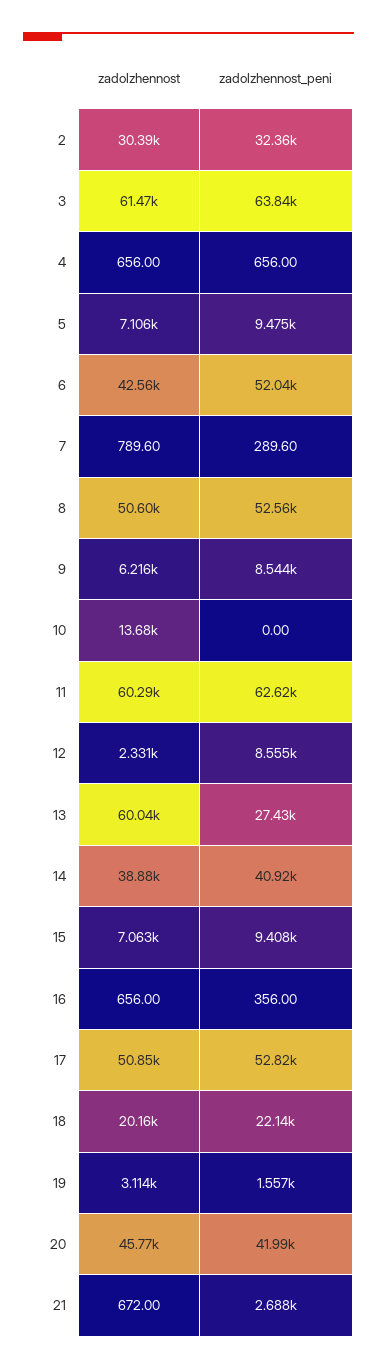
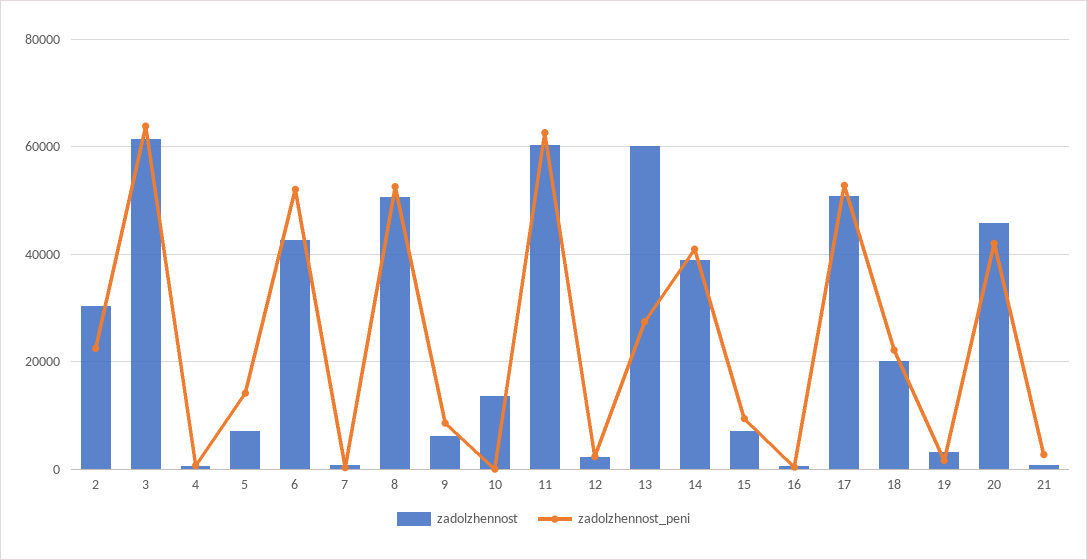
  {
    "zadolzhennost": {
      "2": 30390,
      "3": 61470,
      "4": 656,
      "5": 7106,
      "6": 42560,
      "7": 789.6,
      "8": 50600,
      "9": 6216,
      "10": 13680,
      "11": 60290,
      "12": 2331,
      "13": 60040,
      "14": 38880,
      "15": 7063,
      "16": 656,
      "17": 50850,
      "18": 20160,
      "19": 3114,
      "20": 45770,
      "21": 672
    },
    "zadolzhennost_peni": {
-     "2": 32360,
+     "2": 22000,
      "3": 63840,
      "4": 656,
-     "5": 9475,
+     "5": 14000,
      "6": 52040,
      "7": 289.6,
      "8": 52560,
      "9": 8544,
      "10": 0,
      "11": 62620,
-     "12": 8555,
+     "12": 2000,
      "13": 27430,
      "14": 40920,
      "15": 9408,
      "16": 356,
      "17": 52820,
      "18": 22140,
      "19": 1557,
      "20": 41990,
      "21": 2688
    }
  }

